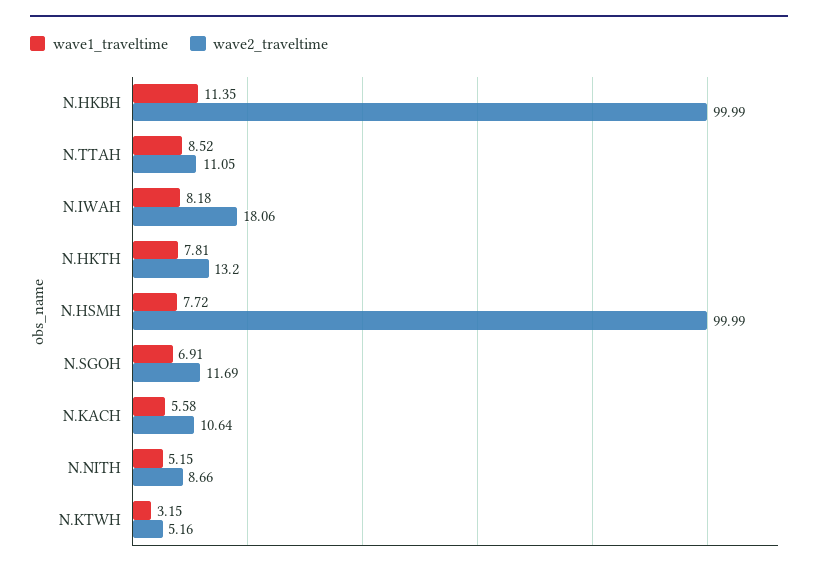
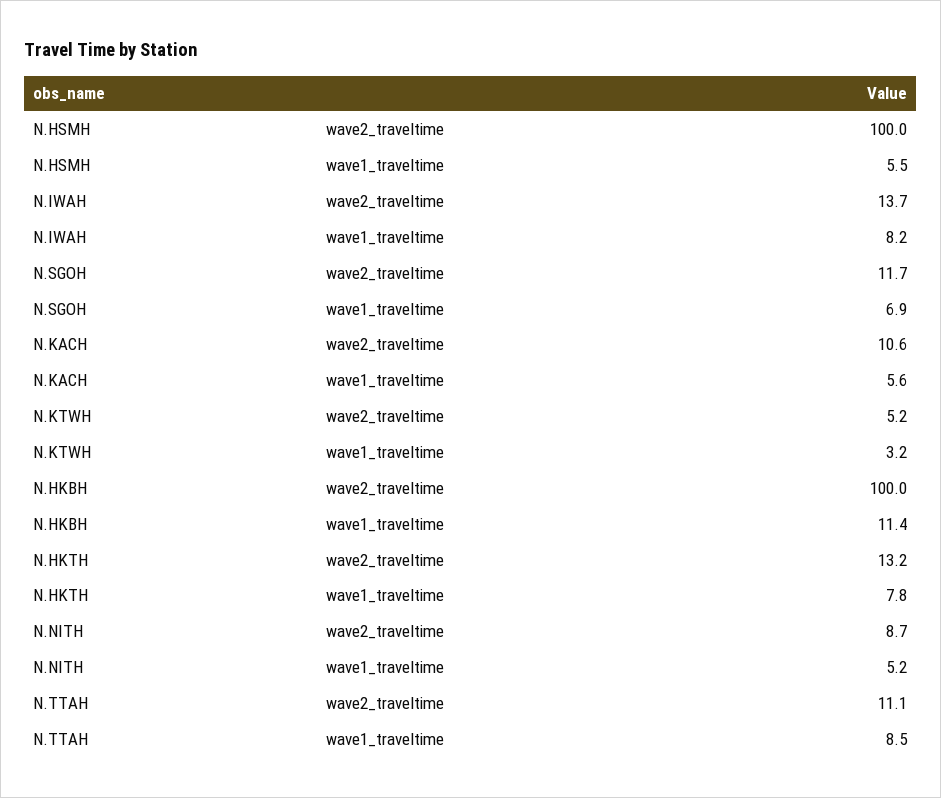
  {
    "wave1_traveltime": {
      "N.HKBH": 11.35,
      "N.TTAH": 8.52,
      "N.IWAH": 8.18,
      "N.HKTH": 7.81,
-     "N.HSMH": 7.72,
+     "N.HSMH": 5.5,
      "N.SGOH": 6.91,
      "N.KACH": 5.58,
      "N.NITH": 5.15,
      "N.KTWH": 3.15
    },
    "wave2_traveltime": {
      "N.HKBH": 99.99,
      "N.TTAH": 11.05,
-     "N.IWAH": 18.06,
+     "N.IWAH": 13.7,
      "N.HKTH": 13.2,
      "N.HSMH": 99.99,
      "N.SGOH": 11.69,
      "N.KACH": 10.64,
      "N.NITH": 8.66,
      "N.KTWH": 5.16
    }
  }

